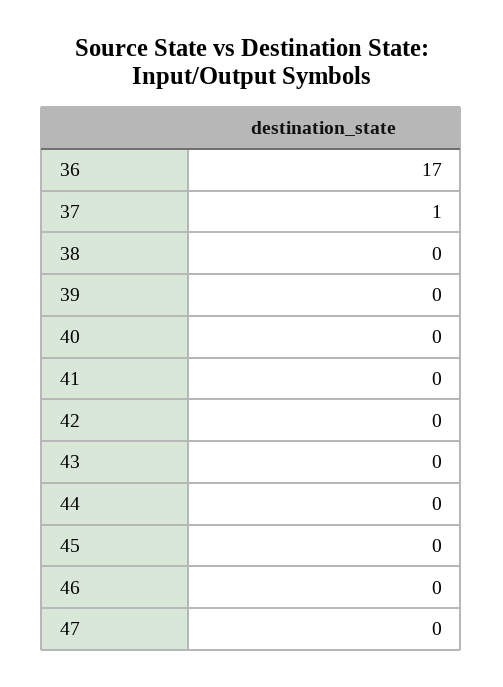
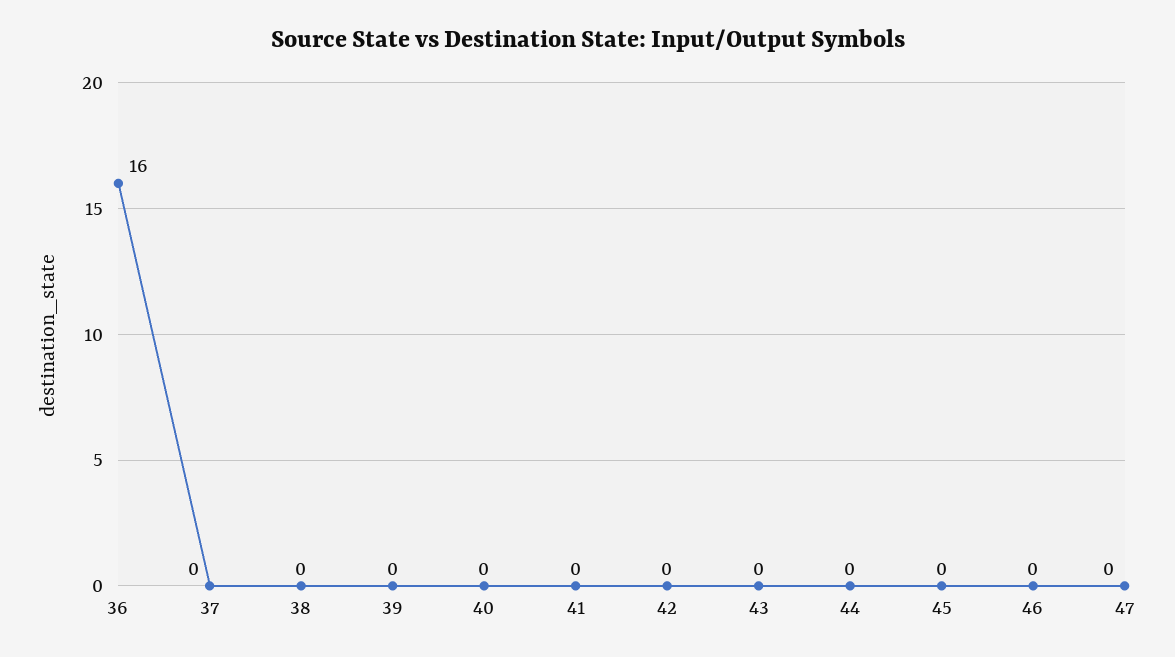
  {
-   "36": 17,
+   "36": 16,
-   "37": 1,
+   "37": 0,
    "38": 0,
    "39": 0,
    "40": 0,
    "41": 0,
    "42": 0,
    "43": 0,
    "44": 0,
    "45": 0,
    "46": 0,
    "47": 0
  }

